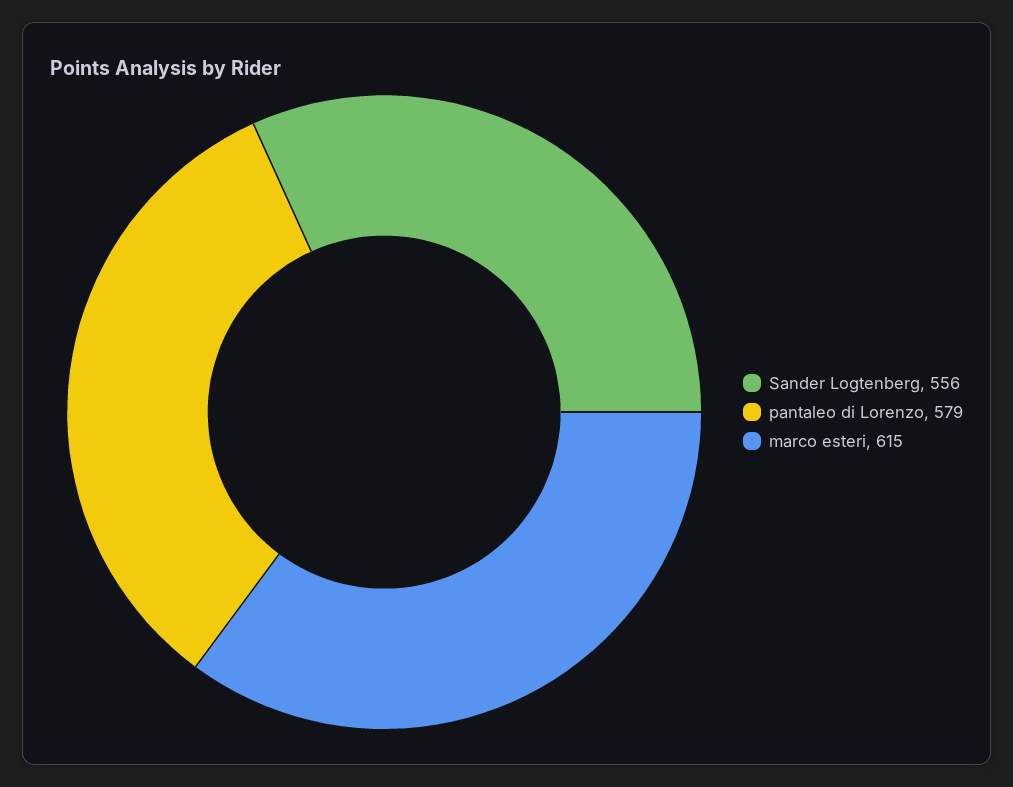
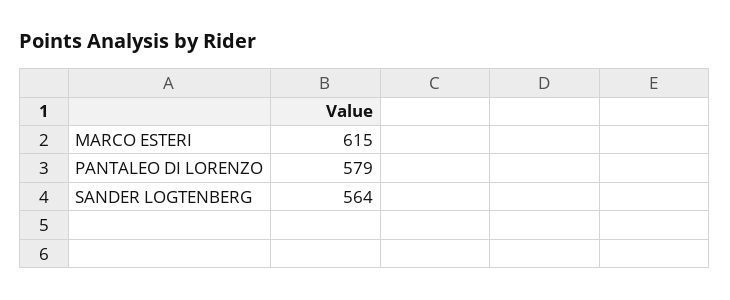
  {
-   "Sander Logtenberg": 556,
+   "Sander Logtenberg": 564,
    "pantaleo di Lorenzo": 579,
    "marco esteri": 615
  }

